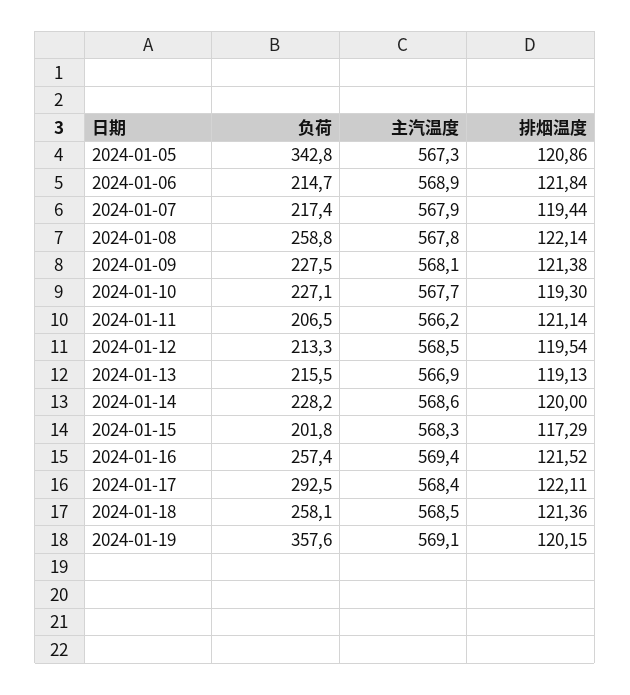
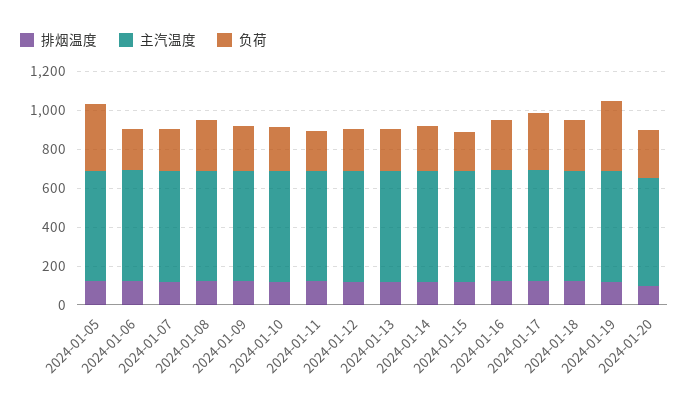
  {
    "负荷": {
      "2024-01-05": 342.8,
      "2024-01-06": 214.7,
      "2024-01-07": 217.4,
      "2024-01-08": 258.8,
      "2024-01-09": 227.5,
      "2024-01-10": 227.1,
      "2024-01-11": 206.5,
      "2024-01-12": 213.3,
      "2024-01-13": 215.5,
      "2024-01-14": 228.2,
      "2024-01-15": 201.8,
      "2024-01-16": 257.4,
      "2024-01-17": 292.5,
      "2024-01-18": 258.1,
-     "2024-01-19": 357.6
+     "2024-01-19": 357.6,
+     "2024-01-20": 250
    },
    "主汽温度": {
      "2024-01-05": 567.3,
      "2024-01-06": 568.9,
      "2024-01-07": 567.9,
      "2024-01-08": 567.8,
      "2024-01-09": 568.1,
      "2024-01-10": 567.7,
      "2024-01-11": 566.2,
      "2024-01-12": 568.5,
      "2024-01-13": 566.9,
      "2024-01-14": 568.6,
      "2024-01-15": 568.3,
      "2024-01-16": 569.4,
      "2024-01-17": 568.4,
      "2024-01-18": 568.5,
-     "2024-01-19": 569.1
+     "2024-01-19": 569.1,
+     "2024-01-20": 550
    },
    "排烟温度": {
      "2024-01-05": 120.86,
      "2024-01-06": 121.84,
      "2024-01-07": 119.44,
      "2024-01-08": 122.14,
      "2024-01-09": 121.38,
      "2024-01-10": 119.3,
      "2024-01-11": 121.14,
      "2024-01-12": 119.54,
      "2024-01-13": 119.13,
      "2024-01-14": 120,
      "2024-01-15": 117.29,
      "2024-01-16": 121.52,
      "2024-01-17": 122.11,
      "2024-01-18": 121.36,
-     "2024-01-19": 120.15
+     "2024-01-19": 120.15,
+     "2024-01-20": 100
    }
  }

